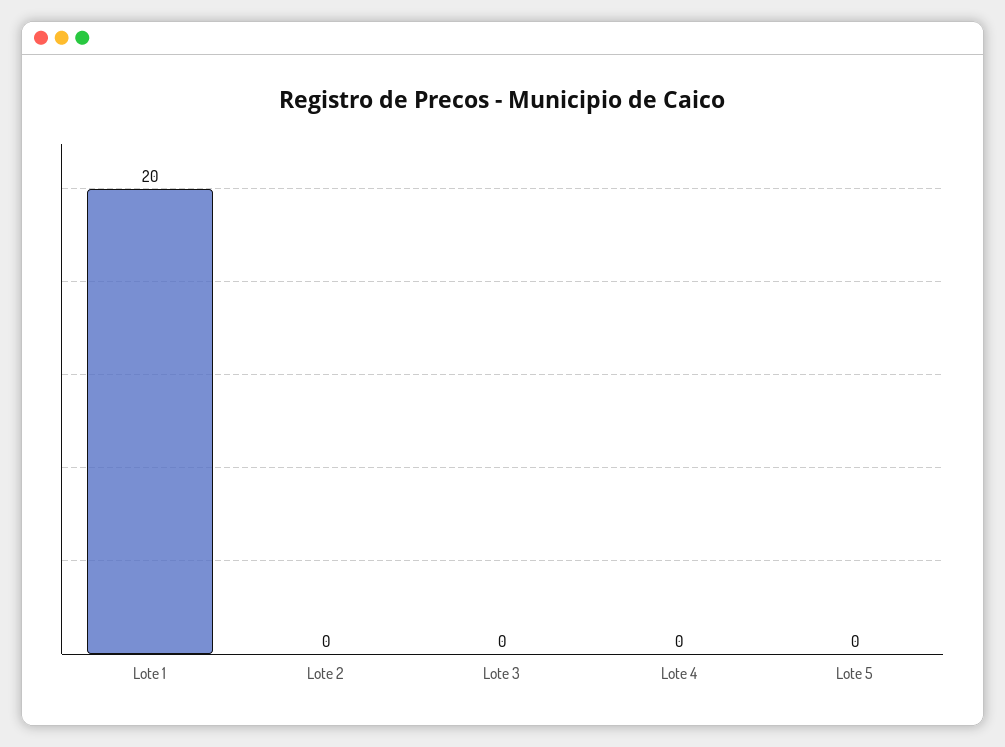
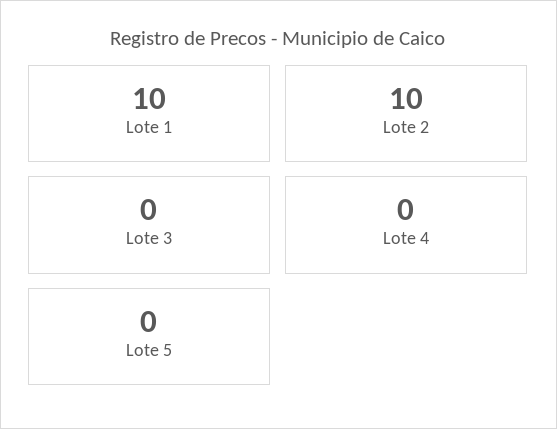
  {
-   "Lote 1": 20,
+   "Lote 1": 10,
-   "Lote 2": 0,
+   "Lote 2": 10,
    "Lote 3": 0,
    "Lote 4": 0,
    "Lote 5": 0
  }

